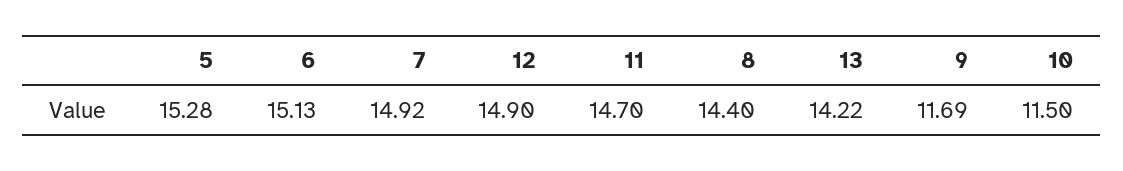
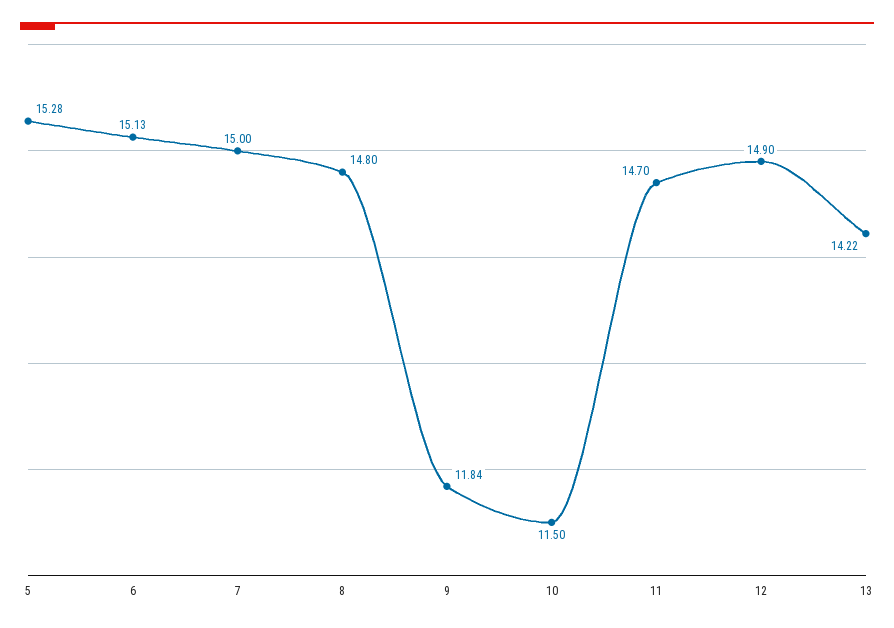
  {
    "5": 15.28,
    "6": 15.13,
-   "7": 14.92,
+   "7": 15,
    "12": 14.9,
    "11": 14.7,
-   "8": 14.4,
+   "8": 14.8,
    "13": 14.22,
-   "9": 11.69,
+   "9": 11.84,
    "10": 11.5
  }

